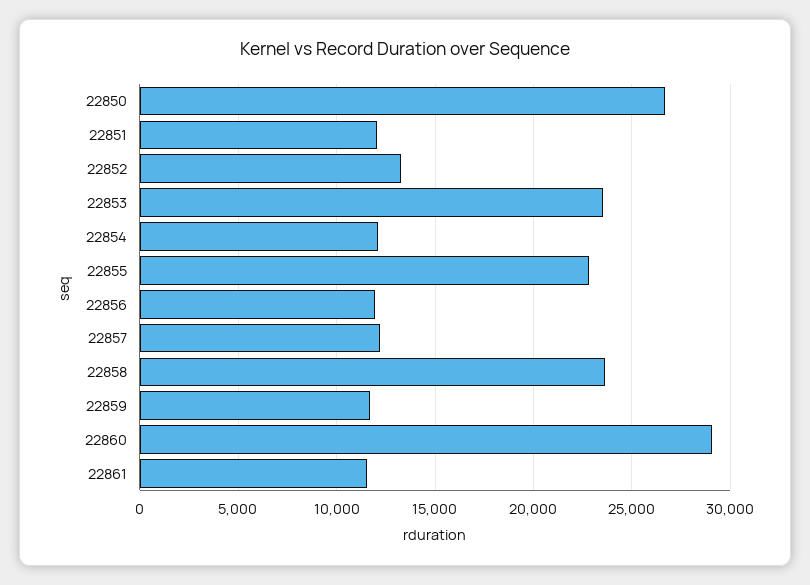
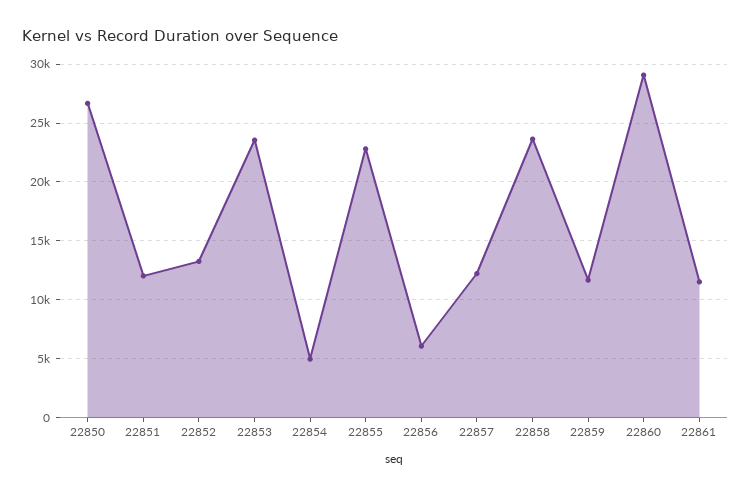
  {
    "22850": 26500,
    "22851": 12000,
    "22852": 13500,
    "22853": 23500,
-   "22854": 12000,
+   "22854": 5000,
    "22855": 23000,
-   "22856": 12000,
+   "22856": 6000,
    "22857": 12000,
    "22858": 23500,
    "22859": 11500,
    "22860": 29000,
    "22861": 11500
  }

